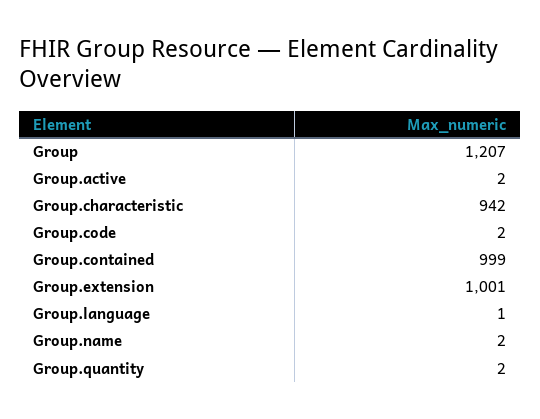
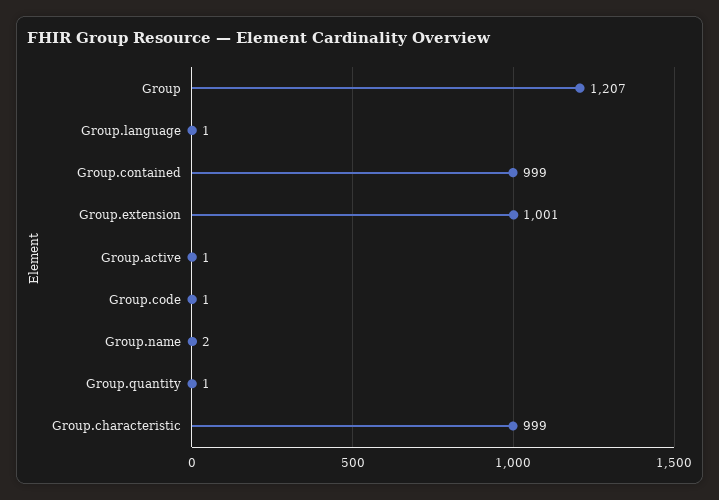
  {
    "Group": 1207,
-   "Group.active": 2,
+   "Group.active": 1,
-   "Group.characteristic": 942,
+   "Group.characteristic": 999,
-   "Group.code": 2,
+   "Group.code": 1,
    "Group.contained": 999,
    "Group.extension": 1001,
    "Group.language": 1,
    "Group.name": 2,
-   "Group.quantity": 2
+   "Group.quantity": 1
  }

